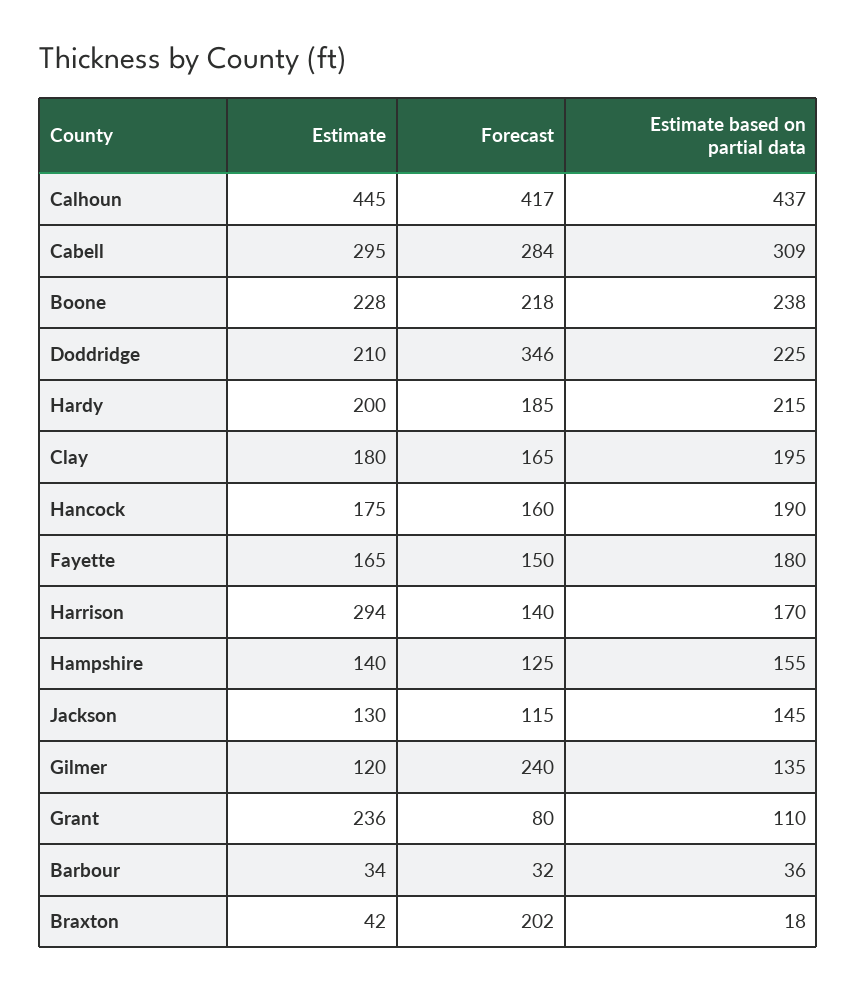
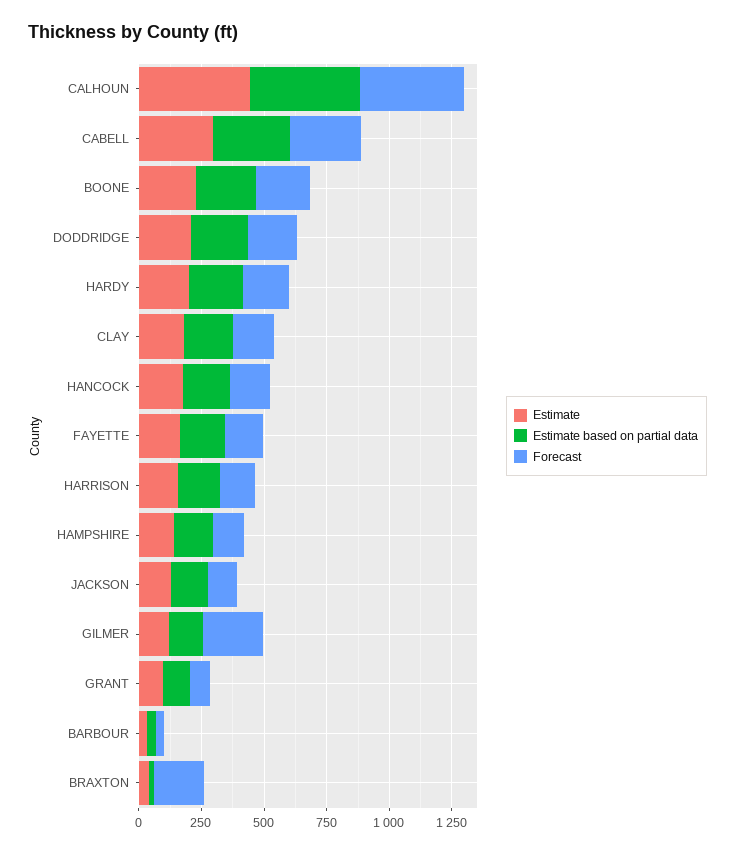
  {
    "Estimate": {
      "Calhoun": 445,
      "Cabell": 295,
      "Boone": 228,
      "Doddridge": 210,
      "Hardy": 200,
      "Clay": 180,
      "Hancock": 175,
      "Fayette": 165,
-     "Harrison": 294,
+     "Harrison": 150,
      "Hampshire": 140,
      "Jackson": 130,
      "Gilmer": 120,
-     "Grant": 236,
+     "Grant": 100,
      "Barbour": 34,
      "Braxton": 42
    },
    "Forecast": {
      "Calhoun": 417,
      "Cabell": 284,
      "Boone": 218,
-     "Doddridge": 346,
+     "Doddridge": 200,
      "Hardy": 185,
      "Clay": 165,
      "Hancock": 160,
      "Fayette": 150,
      "Harrison": 140,
      "Hampshire": 125,
      "Jackson": 115,
      "Gilmer": 240,
      "Grant": 80,
      "Barbour": 32,
      "Braxton": 202
    },
    "Estimate based on partial data": {
      "Calhoun": 437,
      "Cabell": 309,
      "Boone": 238,
      "Doddridge": 225,
      "Hardy": 215,
      "Clay": 195,
      "Hancock": 190,
      "Fayette": 180,
      "Harrison": 170,
      "Hampshire": 155,
      "Jackson": 145,
      "Gilmer": 135,
      "Grant": 110,
      "Barbour": 36,
      "Braxton": 18
    }
  }

